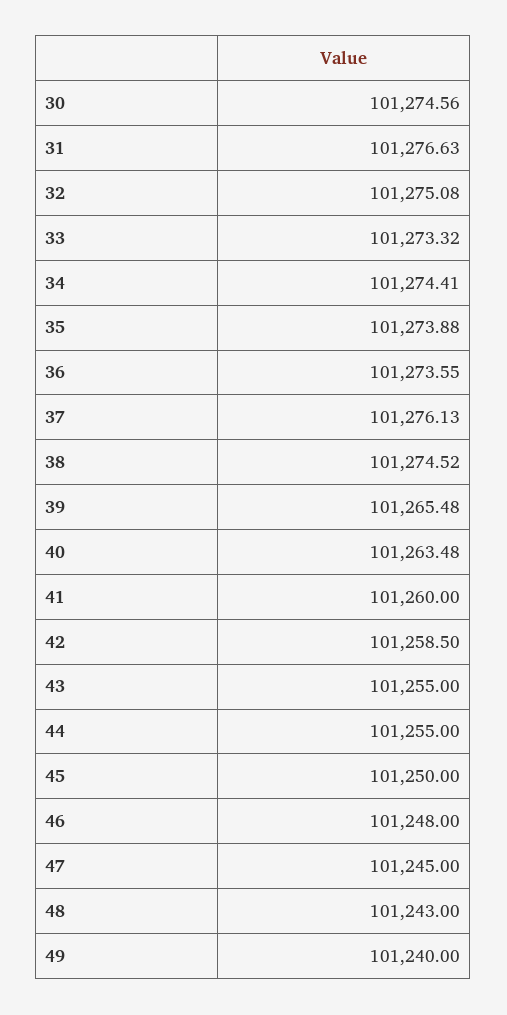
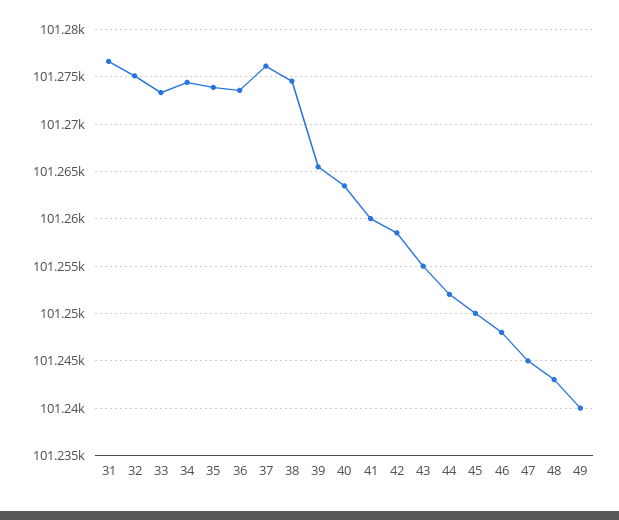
  {
-   "30": 101274.56,
    "31": 101276.63,
    "32": 101275.08,
    "33": 101273.32,
    "34": 101274.41,
    "35": 101273.88,
    "36": 101273.55,
    "37": 101276.13,
    "38": 101274.52,
    "39": 101265.48,
    "40": 101263.48,
    "41": 101260,
    "42": 101258.5,
    "43": 101255,
-   "44": 101255,
+   "44": 101252,
    "45": 101250,
    "46": 101248,
    "47": 101245,
    "48": 101243,
    "49": 101240
  }

